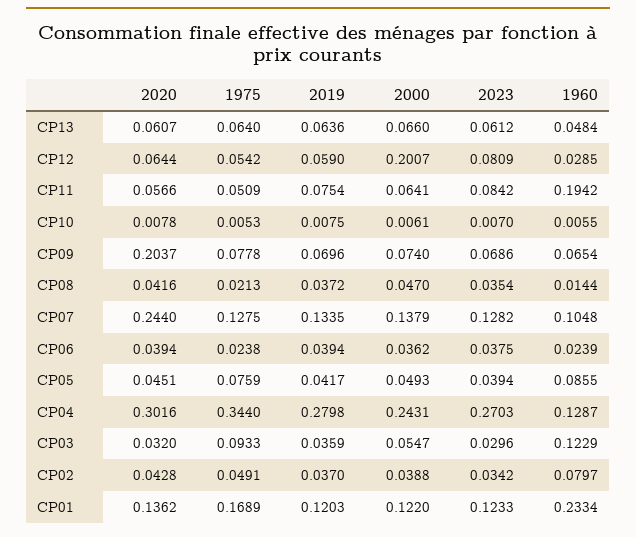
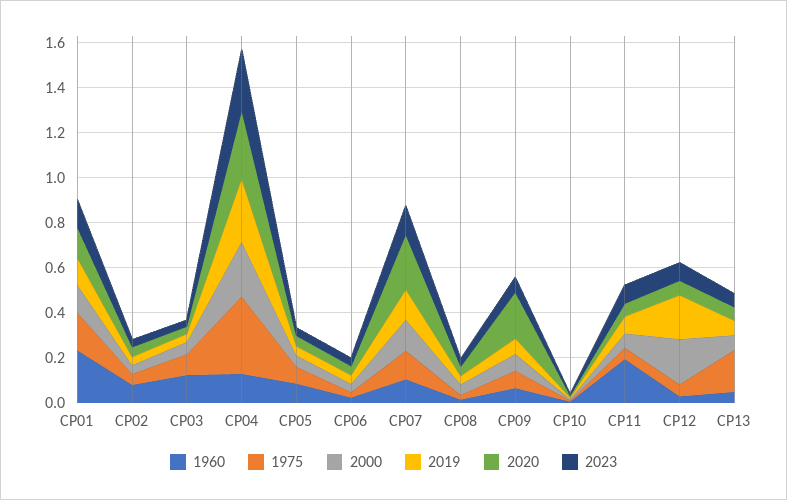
  {
    "2020": {
      "CP13": 0.0607,
      "CP12": 0.0644,
      "CP11": 0.0566,
      "CP10": 0.0078,
      "CP09": 0.2037,
      "CP08": 0.0416,
      "CP07": 0.244,
      "CP06": 0.0394,
      "CP05": 0.0451,
      "CP04": 0.3016,
      "CP03": 0.032,
      "CP02": 0.0428,
      "CP01": 0.1362
    },
    "1975": {
-     "CP13": 0.064,
+     "CP13": 0.2,
      "CP12": 0.0542,
      "CP11": 0.0509,
      "CP10": 0.0053,
      "CP09": 0.0778,
      "CP08": 0.0213,
      "CP07": 0.1275,
      "CP06": 0.0238,
      "CP05": 0.0759,
      "CP04": 0.344,
      "CP03": 0.0933,
      "CP02": 0.0491,
      "CP01": 0.1689
    },
    "2019": {
      "CP13": 0.0636,
-     "CP12": 0.059,
+     "CP12": 0.2,
      "CP11": 0.0754,
      "CP10": 0.0075,
      "CP09": 0.0696,
      "CP08": 0.0372,
      "CP07": 0.1335,
      "CP06": 0.0394,
      "CP05": 0.0417,
      "CP04": 0.2798,
      "CP03": 0.0359,
      "CP02": 0.037,
      "CP01": 0.1203
    },
    "2000": {
      "CP13": 0.066,
      "CP12": 0.2007,
      "CP11": 0.0641,
      "CP10": 0.0061,
      "CP09": 0.074,
      "CP08": 0.047,
      "CP07": 0.1379,
      "CP06": 0.0362,
      "CP05": 0.0493,
      "CP04": 0.2431,
      "CP03": 0.0547,
      "CP02": 0.0388,
      "CP01": 0.122
    },
    "2023": {
      "CP13": 0.0612,
      "CP12": 0.0809,
      "CP11": 0.0842,
      "CP10": 0.007,
      "CP09": 0.0686,
      "CP08": 0.0354,
      "CP07": 0.1282,
      "CP06": 0.0375,
      "CP05": 0.0394,
      "CP04": 0.2703,
      "CP03": 0.0296,
      "CP02": 0.0342,
      "CP01": 0.1233
    },
    "1960": {
      "CP13": 0.0484,
      "CP12": 0.0285,
      "CP11": 0.1942,
      "CP10": 0.0055,
      "CP09": 0.0654,
      "CP08": 0.0144,
      "CP07": 0.1048,
      "CP06": 0.0239,
      "CP05": 0.0855,
      "CP04": 0.1287,
      "CP03": 0.1229,
      "CP02": 0.0797,
      "CP01": 0.2334
    }
  }

